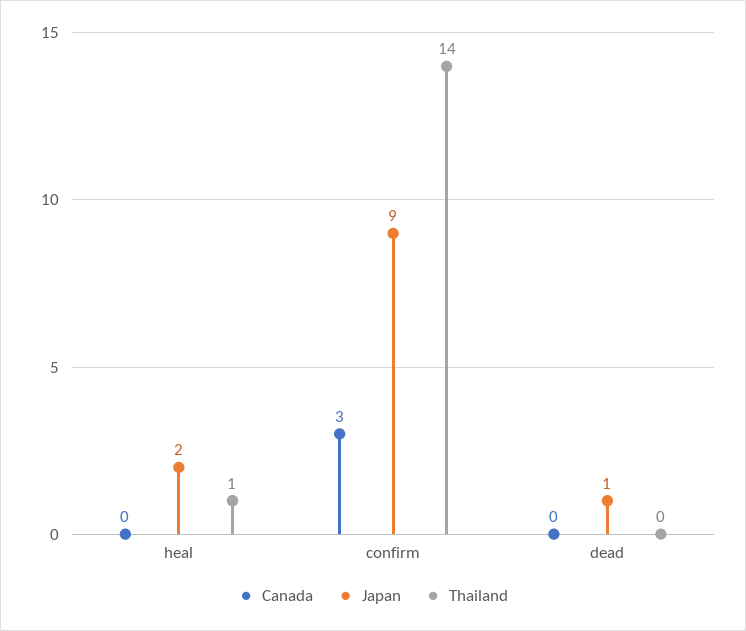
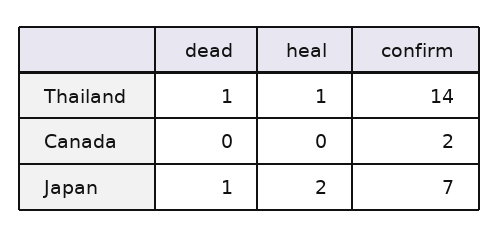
  {
    "Canada": {
      "heal": 0,
-     "confirm": 3,
+     "confirm": 2,
      "dead": 0
    },
    "Japan": {
      "heal": 2,
-     "confirm": 9,
+     "confirm": 7,
      "dead": 1
    },
    "Thailand": {
      "heal": 1,
      "confirm": 14,
-     "dead": 0
+     "dead": 1
    }
  }

